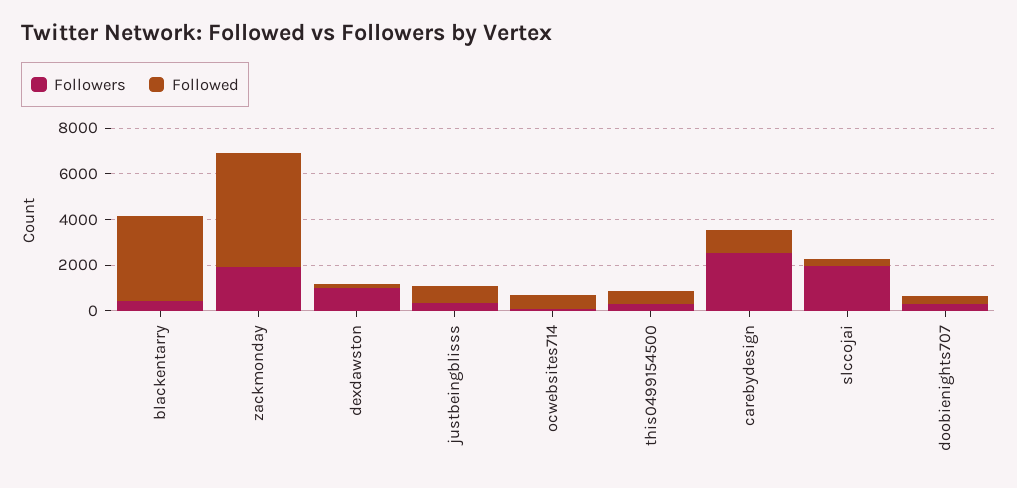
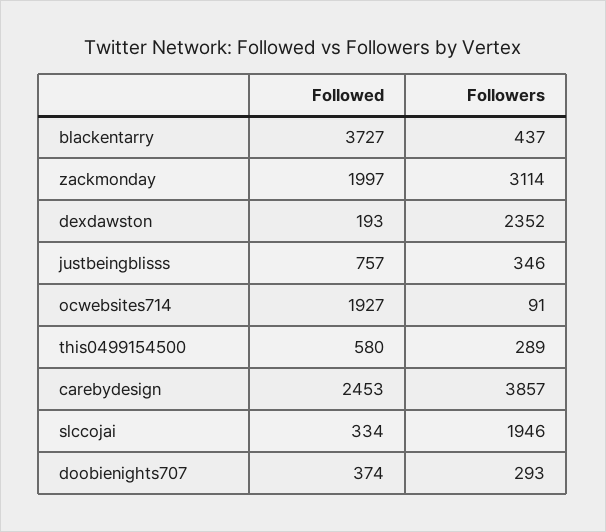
  {
    "Followers": {
      "blackentarry": 437,
-     "zackmonday": 2000,
+     "zackmonday": 3114,
-     "dexdawston": 1000,
+     "dexdawston": 2352,
      "justbeingblisss": 346,
      "ocwebsites714": 91,
      "this0499154500": 289,
-     "carebydesign": 2500,
+     "carebydesign": 3857,
      "slccojai": 1946,
      "doobienights707": 293
    },
    "Followed": {
      "blackentarry": 3727,
-     "zackmonday": 5000,
+     "zackmonday": 1997,
      "dexdawston": 193,
      "justbeingblisss": 757,
-     "ocwebsites714": 500,
+     "ocwebsites714": 1927,
      "this0499154500": 580,
-     "carebydesign": 1000,
+     "carebydesign": 2453,
      "slccojai": 334,
      "doobienights707": 374
    }
  }

